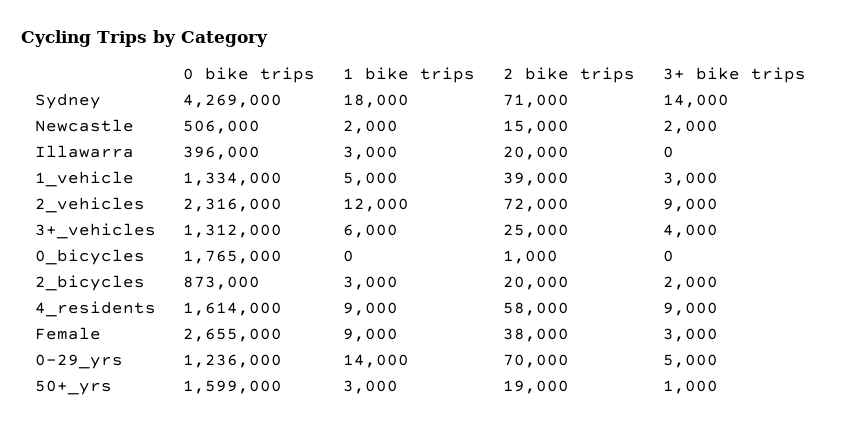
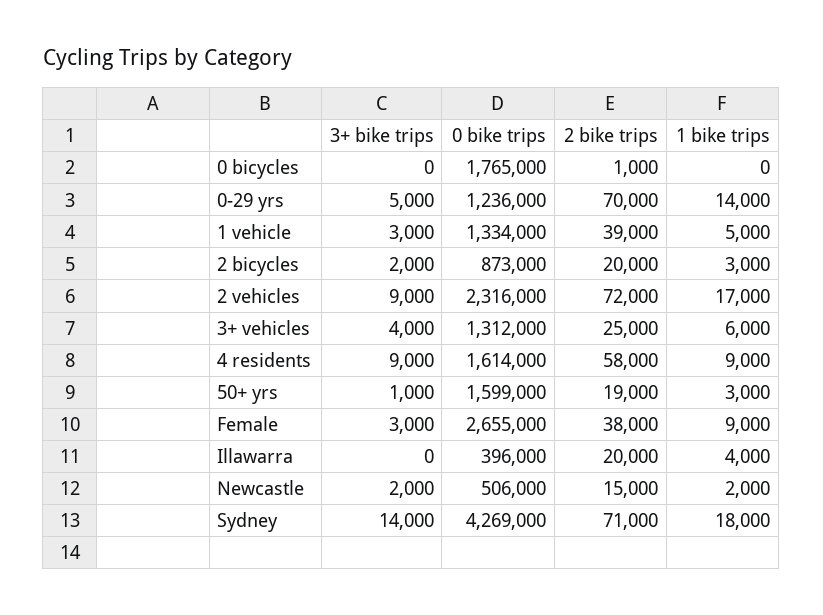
  {
    "0 bike trips": {
      "Sydney": 4269000,
      "Newcastle": 506000,
      "Illawarra": 396000,
      "1_vehicle": 1334000,
      "2_vehicles": 2316000,
      "3+_vehicles": 1312000,
      "0_bicycles": 1765000,
      "2_bicycles": 873000,
      "4_residents": 1614000,
      "Female": 2655000,
      "0-29_yrs": 1236000,
      "50+_yrs": 1599000
    },
    "1 bike trips": {
      "Sydney": 18000,
      "Newcastle": 2000,
-     "Illawarra": 3000,
+     "Illawarra": 4000,
      "1_vehicle": 5000,
-     "2_vehicles": 12000,
+     "2_vehicles": 17000,
      "3+_vehicles": 6000,
      "0_bicycles": 0,
      "2_bicycles": 3000,
      "4_residents": 9000,
      "Female": 9000,
      "0-29_yrs": 14000,
      "50+_yrs": 3000
    },
    "2 bike trips": {
      "Sydney": 71000,
      "Newcastle": 15000,
      "Illawarra": 20000,
      "1_vehicle": 39000,
      "2_vehicles": 72000,
      "3+_vehicles": 25000,
      "0_bicycles": 1000,
      "2_bicycles": 20000,
      "4_residents": 58000,
      "Female": 38000,
      "0-29_yrs": 70000,
      "50+_yrs": 19000
    },
    "3+ bike trips": {
      "Sydney": 14000,
      "Newcastle": 2000,
      "Illawarra": 0,
      "1_vehicle": 3000,
      "2_vehicles": 9000,
      "3+_vehicles": 4000,
      "0_bicycles": 0,
      "2_bicycles": 2000,
      "4_residents": 9000,
      "Female": 3000,
      "0-29_yrs": 5000,
      "50+_yrs": 1000
    }
  }

